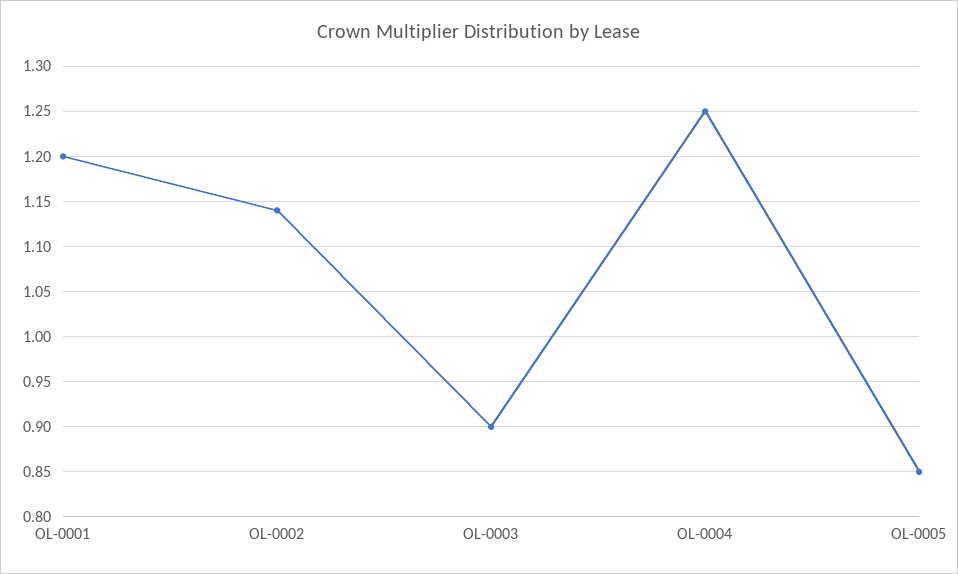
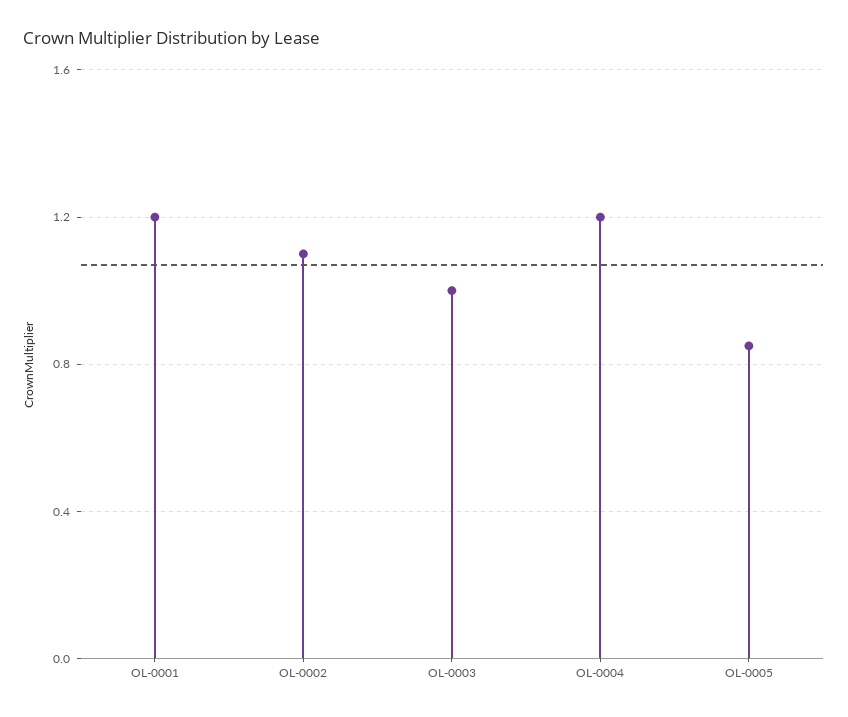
  {
    "OL-0001": 1.2,
-   "OL-0002": 1.14,
+   "OL-0002": 1.1,
-   "OL-0003": 0.9,
+   "OL-0003": 1,
-   "OL-0004": 1.25,
+   "OL-0004": 1.2,
    "OL-0005": 0.85
  }

